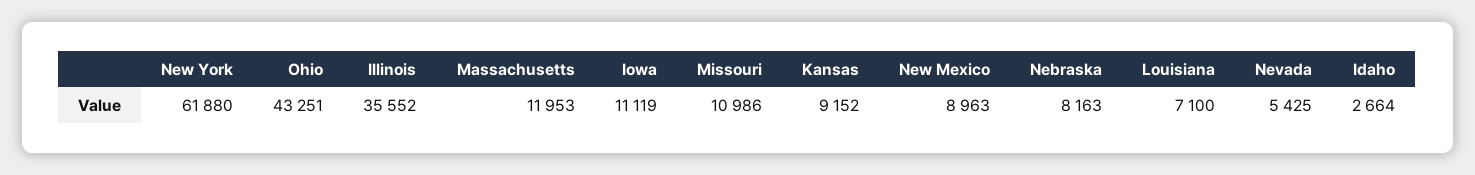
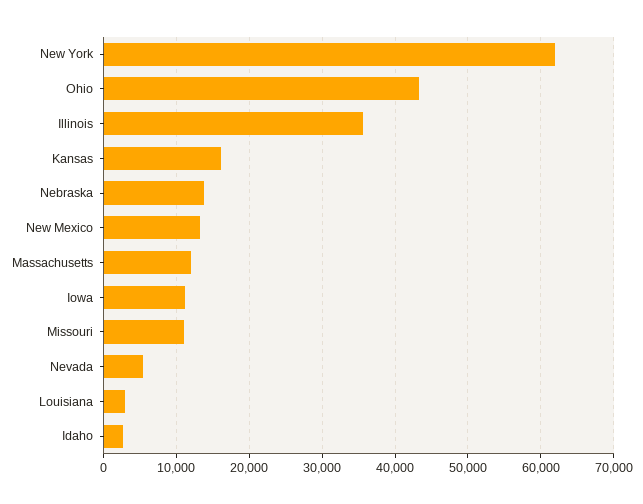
  {
    "New York": 61880,
    "Ohio": 43251,
    "Illinois": 35552,
    "Massachusetts": 11953,
    "Iowa": 11119,
    "Missouri": 10986,
-   "Kansas": 9152,
+   "Kansas": 16000,
-   "New Mexico": 8963,
+   "New Mexico": 13000,
-   "Nebraska": 8163,
+   "Nebraska": 14000,
-   "Louisiana": 7100,
+   "Louisiana": 3000,
    "Nevada": 5425,
    "Idaho": 2664
  }

